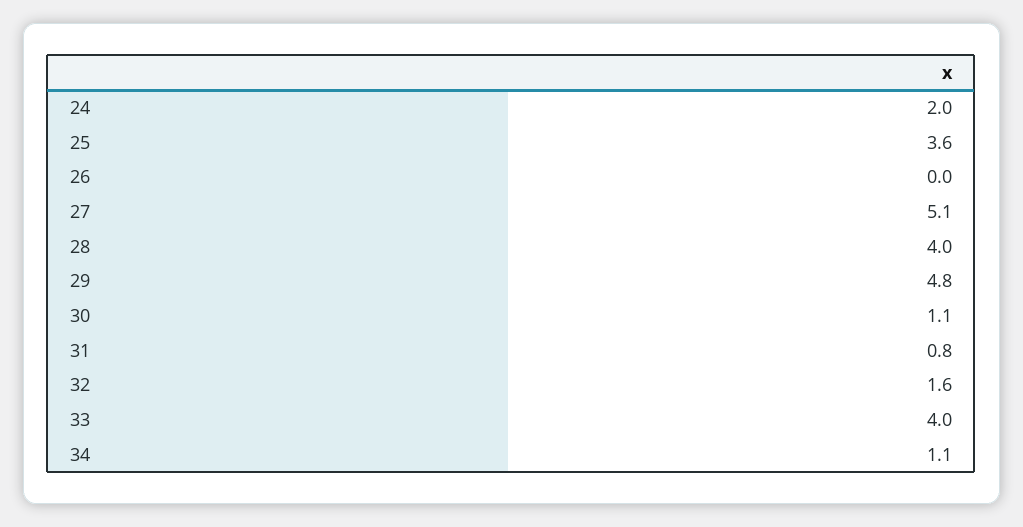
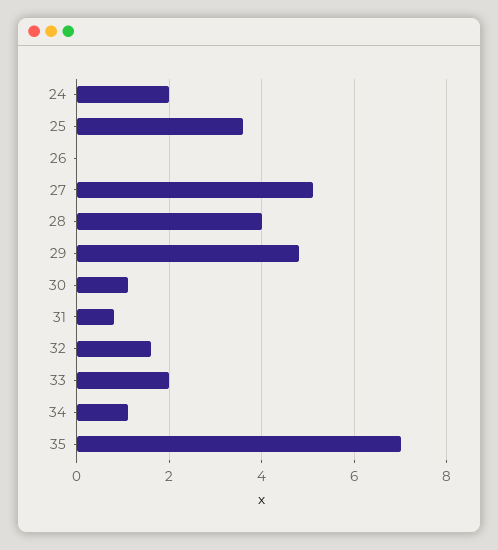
  {
    "24": 2,
    "25": 3.6,
    "26": 0,
    "27": 5.1,
    "28": 4,
    "29": 4.8,
    "30": 1.1,
    "31": 0.8,
    "32": 1.6,
-   "33": 4,
+   "33": 2,
-   "34": 1.1
+   "34": 1.1,
+   "35": 7
  }

